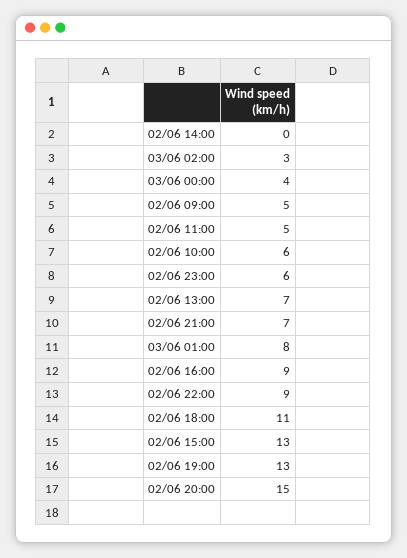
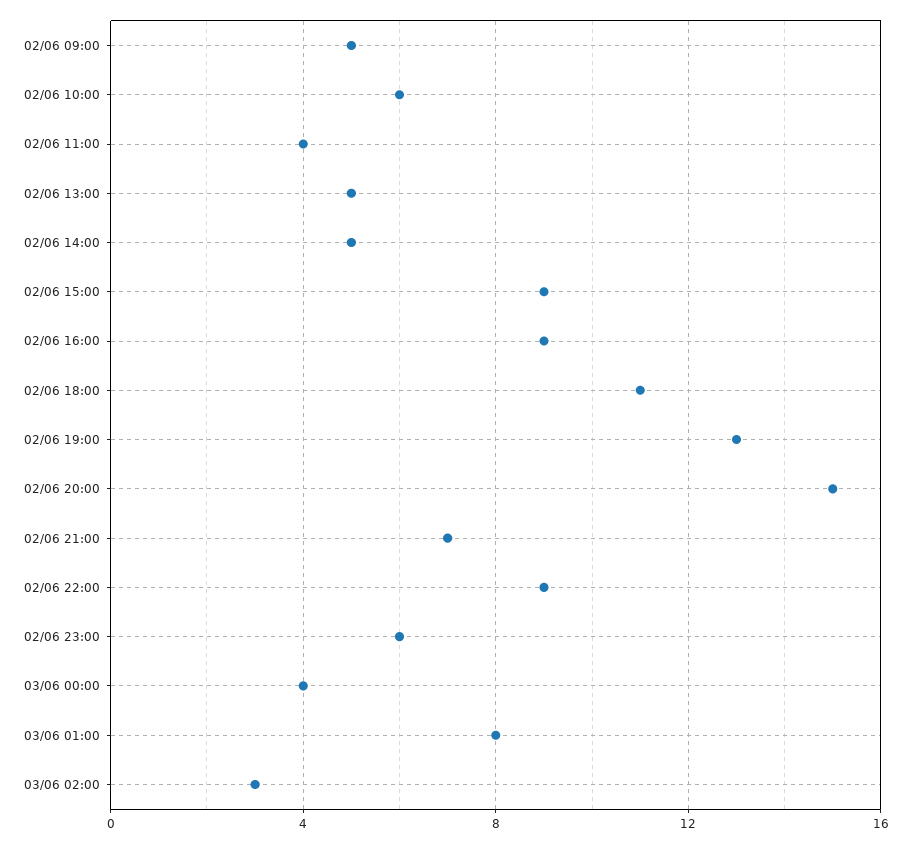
  {
-   "02/06 14:00": 0,
+   "02/06 14:00": 5,
    "03/06 02:00": 3,
    "03/06 00:00": 4,
    "02/06 09:00": 5,
-   "02/06 11:00": 5,
+   "02/06 11:00": 4,
    "02/06 10:00": 6,
    "02/06 23:00": 6,
-   "02/06 13:00": 7,
+   "02/06 13:00": 5,
    "02/06 21:00": 7,
    "03/06 01:00": 8,
    "02/06 16:00": 9,
    "02/06 22:00": 9,
    "02/06 18:00": 11,
-   "02/06 15:00": 13,
+   "02/06 15:00": 9,
    "02/06 19:00": 13,
    "02/06 20:00": 15
  }

